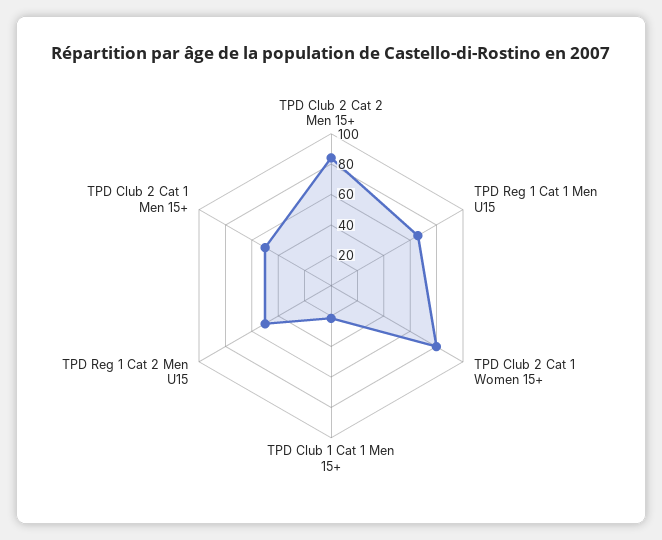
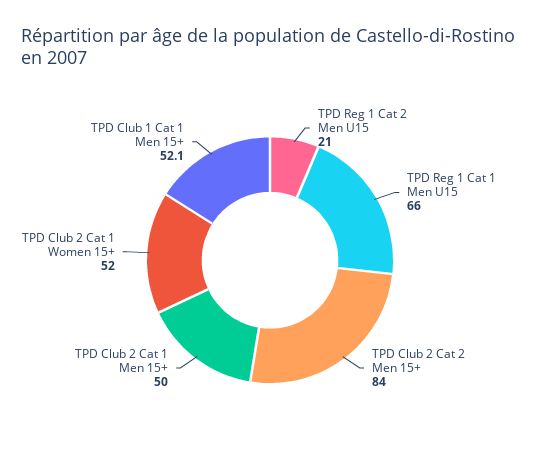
  {
    "TPD Club 2 Cat 2 Men 15+": 84,
    "TPD Reg 1 Cat 1 Men U15": 66,
-   "TPD Club 2 Cat 1 Women 15+": 80,
+   "TPD Club 2 Cat 1 Women 15+": 52,
-   "TPD Club 1 Cat 1 Men 15+": 20,
+   "TPD Club 1 Cat 1 Men 15+": 52.1,
-   "TPD Reg 1 Cat 2 Men U15": 50,
+   "TPD Reg 1 Cat 2 Men U15": 21,
    "TPD Club 2 Cat 1 Men 15+": 50
  }

